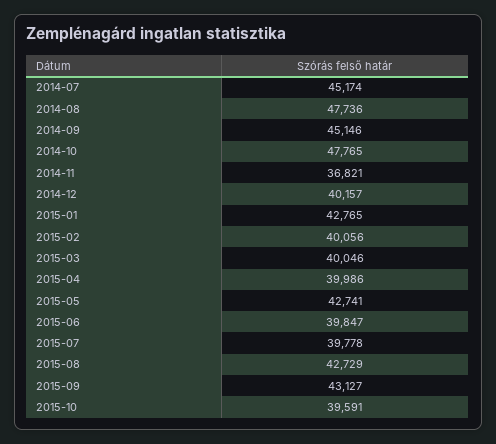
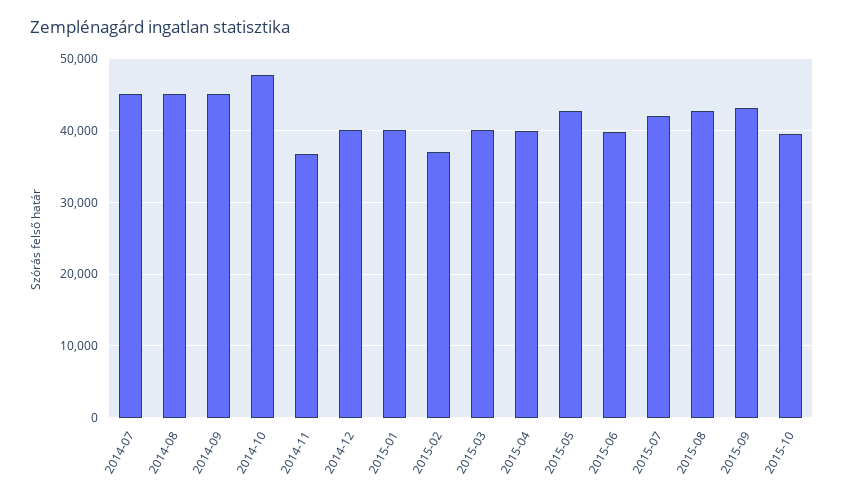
  {
    "2014-07": 45174,
-   "2014-08": 47736,
+   "2014-08": 45000,
    "2014-09": 45146,
    "2014-10": 47765,
    "2014-11": 36821,
    "2014-12": 40157,
-   "2015-01": 42765,
+   "2015-01": 40000,
-   "2015-02": 40056,
+   "2015-02": 37000,
    "2015-03": 40046,
    "2015-04": 39986,
    "2015-05": 42741,
    "2015-06": 39847,
-   "2015-07": 39778,
+   "2015-07": 42000,
    "2015-08": 42729,
    "2015-09": 43127,
    "2015-10": 39591
  }

